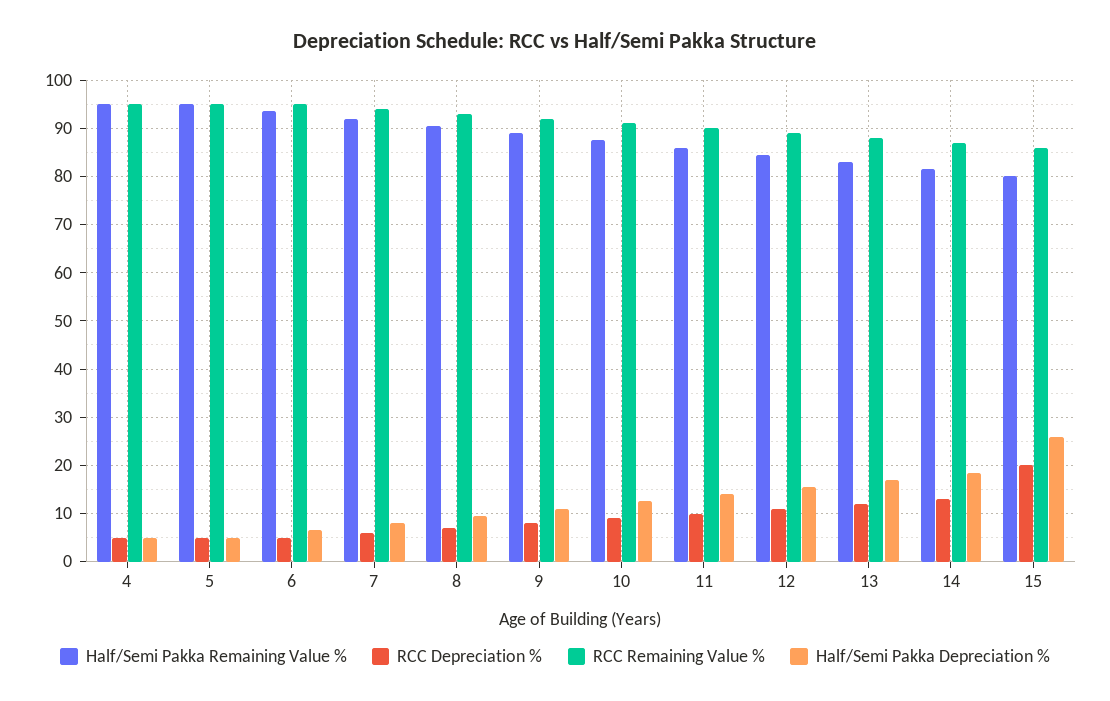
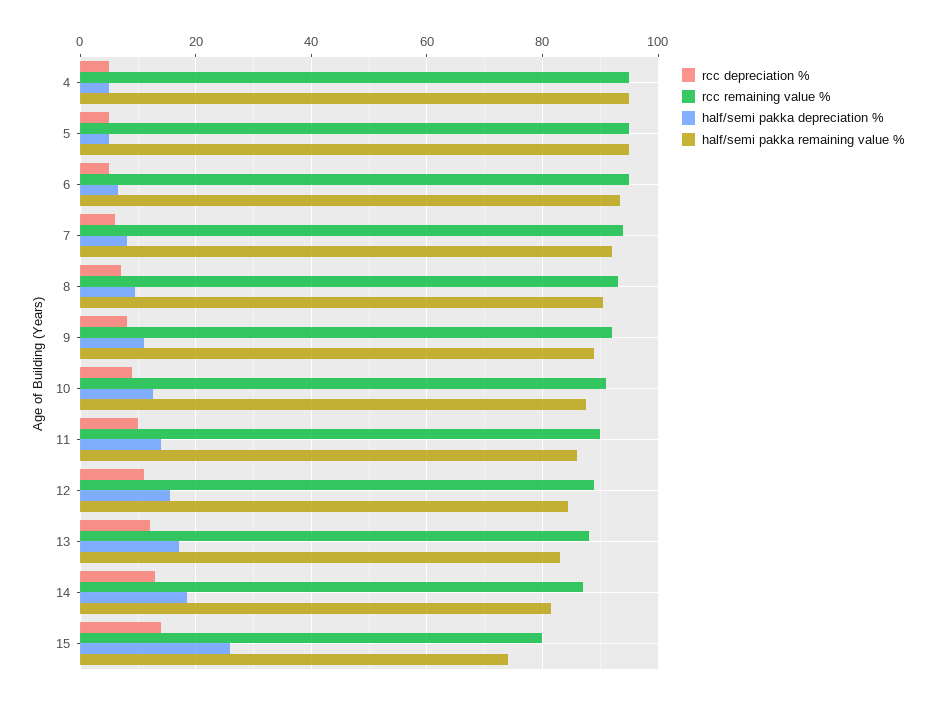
  {
    "Half/Semi Pakka Remaining Value %": {
      "4": 96,
      "5": 96,
      "6": 94,
      "7": 92,
      "8": 90,
      "9": 90,
      "10": 88,
      "11": 86,
      "12": 84,
      "13": 84,
      "14": 82,
-     "15": 80
+     "15": 74
    },
    "RCC Depreciation %": {
      "4": 6,
      "5": 6,
      "6": 6,
      "7": 6,
      "8": 8,
      "9": 8,
      "10": 10,
      "11": 10,
      "12": 12,
      "13": 12,
      "14": 14,
-     "15": 20
+     "15": 14
    },
    "RCC Remaining Value %": {
      "4": 96,
      "5": 96,
      "6": 96,
      "7": 94,
      "8": 94,
      "9": 92,
      "10": 92,
      "11": 90,
      "12": 90,
      "13": 88,
      "14": 88,
-     "15": 86
+     "15": 80
    },
    "Half/Semi Pakka Depreciation %": {
      "4": 6,
      "5": 6,
      "6": 6,
      "7": 8,
      "8": 10,
      "9": 12,
      "10": 12,
      "11": 14,
      "12": 16,
      "13": 18,
      "14": 18,
      "15": 26
    }
  }

